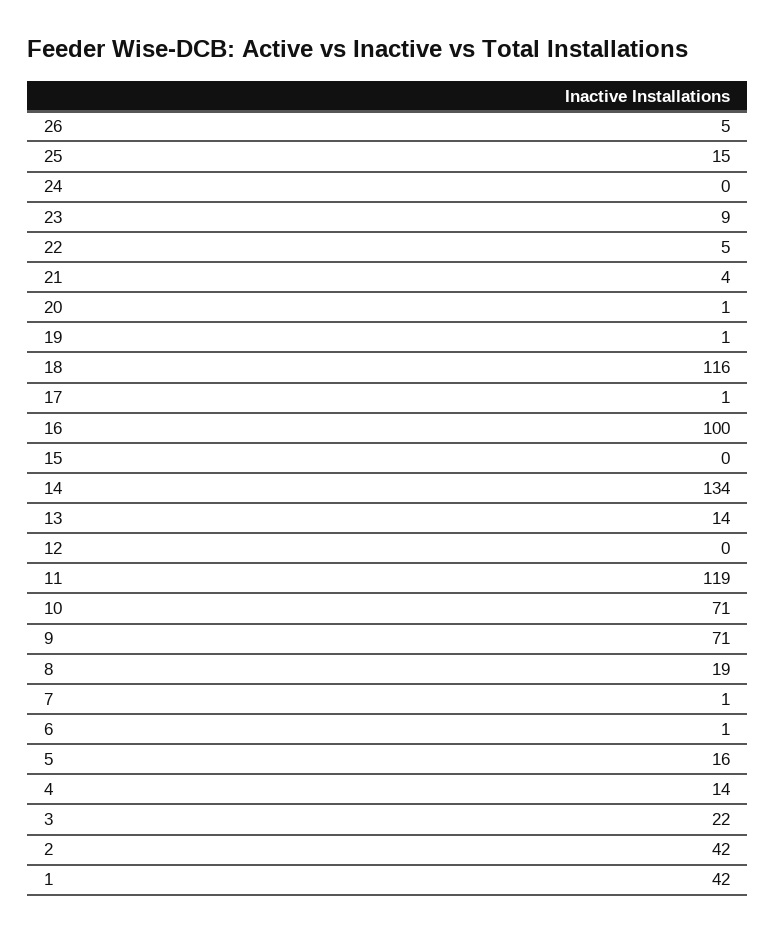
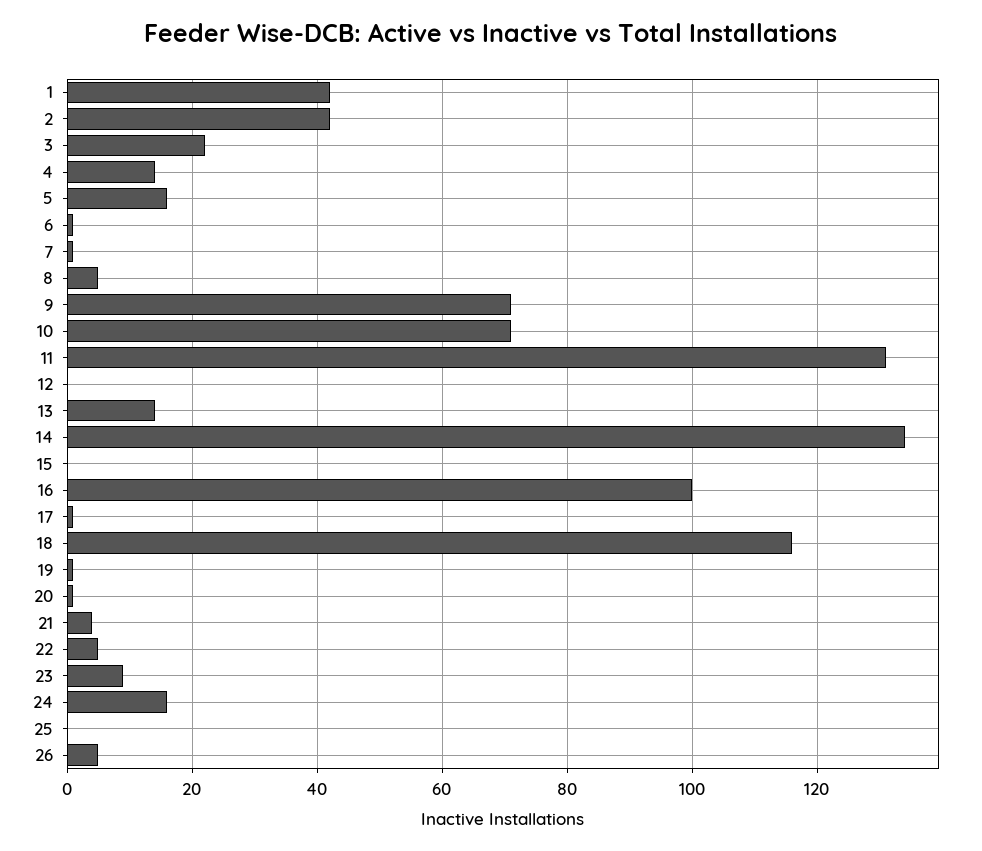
  {
    "26": 5,
-   "25": 15,
+   "25": 0,
-   "24": 0,
+   "24": 15,
    "23": 9,
    "22": 5,
    "21": 4,
    "20": 1,
    "19": 1,
    "18": 116,
    "17": 1,
    "16": 100,
    "15": 0,
    "14": 134,
    "13": 14,
    "12": 0,
-   "11": 119,
+   "11": 130,
    "10": 71,
    "9": 71,
-   "8": 19,
+   "8": 5,
    "7": 1,
    "6": 1,
    "5": 16,
    "4": 14,
    "3": 22,
    "2": 42,
    "1": 42
  }

